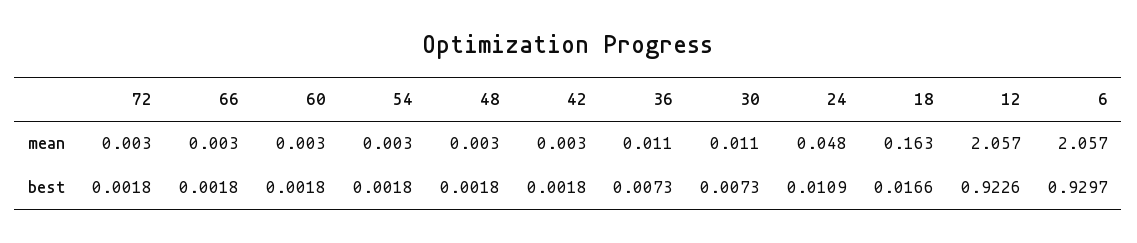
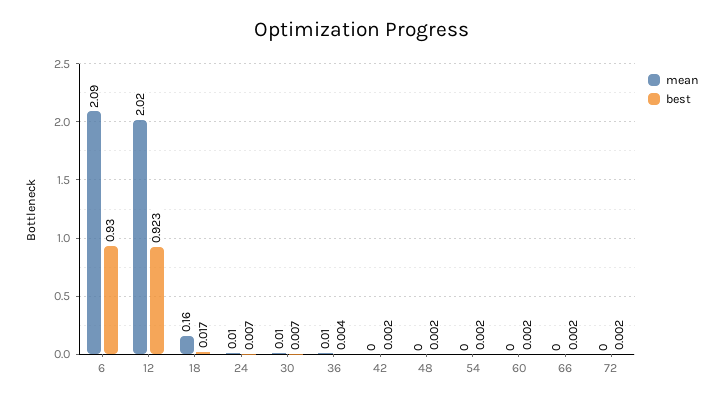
  {
    "mean": {
      "72": 0.003,
      "66": 0.003,
      "60": 0.003,
      "54": 0.003,
      "48": 0.003,
      "42": 0.003,
      "36": 0.011,
      "30": 0.011,
-     "24": 0.048,
+     "24": 0.01,
      "18": 0.163,
-     "12": 2.057,
+     "12": 2.02,
-     "6": 2.057
+     "6": 2.09
    },
    "best": {
      "72": 0.0018,
      "66": 0.0018,
      "60": 0.0018,
      "54": 0.0018,
      "48": 0.0018,
      "42": 0.0018,
-     "36": 0.0073,
+     "36": 0.004,
      "30": 0.0073,
-     "24": 0.0109,
+     "24": 0.007,
      "18": 0.0166,
      "12": 0.9226,
      "6": 0.9297
    }
  }

